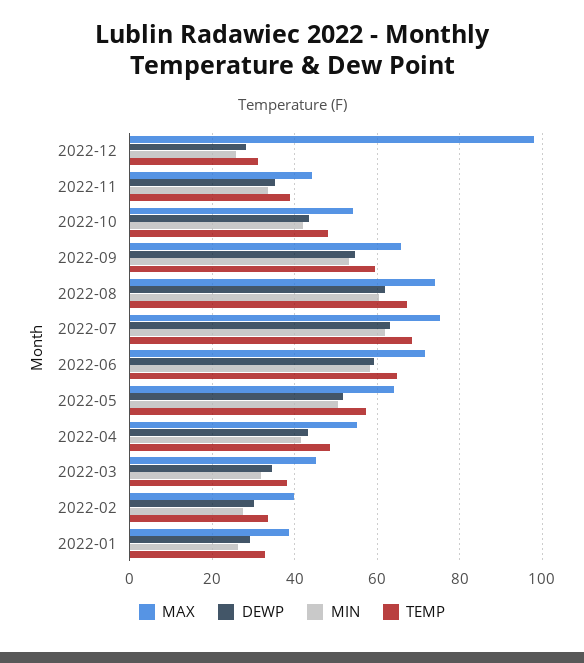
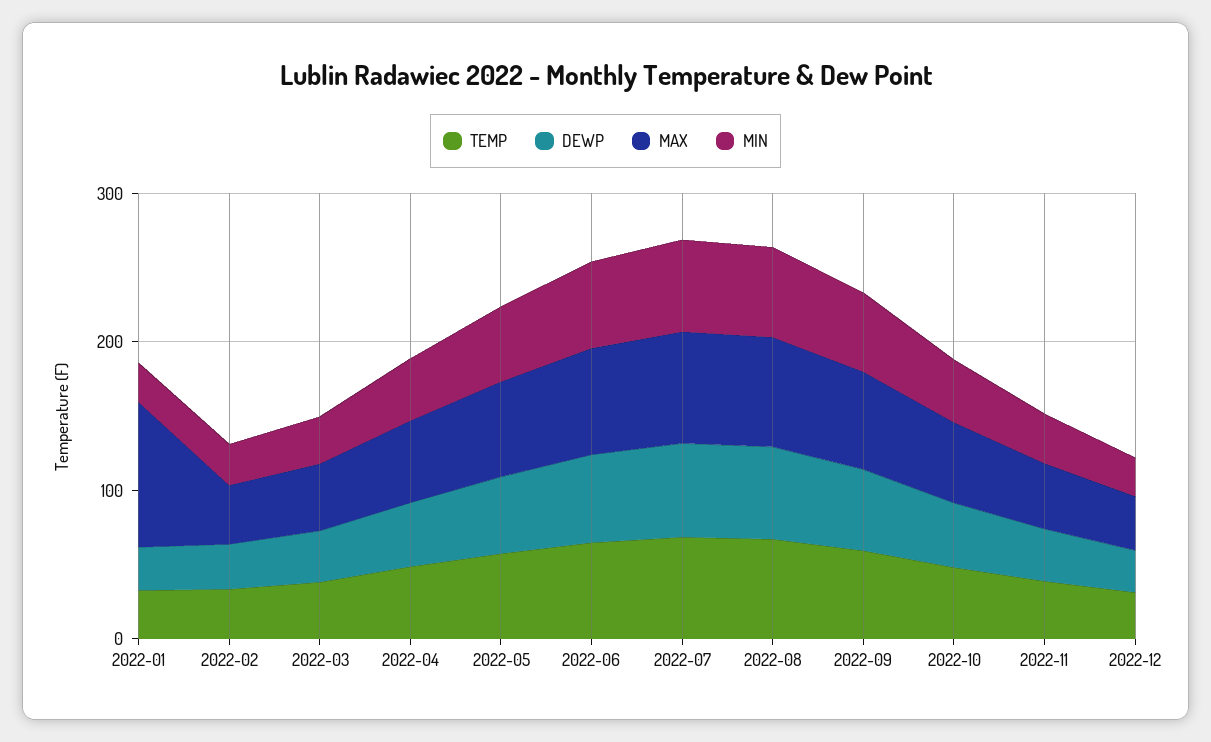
  {
    "MAX": {
-     "2022-12": 98,
+     "2022-12": 40,
      "2022-11": 44,
      "2022-10": 54,
      "2022-09": 66,
      "2022-08": 74,
      "2022-07": 76,
      "2022-06": 72,
      "2022-05": 64,
      "2022-04": 56,
      "2022-03": 46,
      "2022-02": 40,
-     "2022-01": 38
+     "2022-01": 100
    },
    "DEWP": {
      "2022-12": 28,
      "2022-11": 36,
      "2022-10": 44,
      "2022-09": 54,
      "2022-08": 62,
      "2022-07": 64,
      "2022-06": 60,
      "2022-05": 52,
      "2022-04": 44,
      "2022-03": 34,
      "2022-02": 30,
      "2022-01": 30
    },
    "MIN": {
      "2022-12": 26,
      "2022-11": 34,
      "2022-10": 42,
      "2022-09": 54,
      "2022-08": 60,
      "2022-07": 62,
      "2022-06": 58,
      "2022-05": 50,
      "2022-04": 42,
      "2022-03": 32,
      "2022-02": 28,
      "2022-01": 26
    },
    "TEMP": {
      "2022-12": 32,
      "2022-11": 38,
      "2022-10": 48,
      "2022-09": 60,
      "2022-08": 68,
      "2022-07": 68,
      "2022-06": 64,
      "2022-05": 58,
      "2022-04": 48,
      "2022-03": 38,
      "2022-02": 34,
      "2022-01": 32
    }
  }

